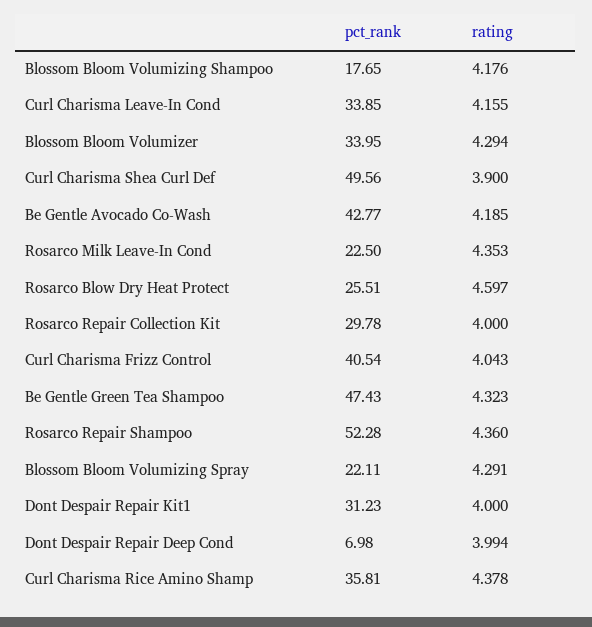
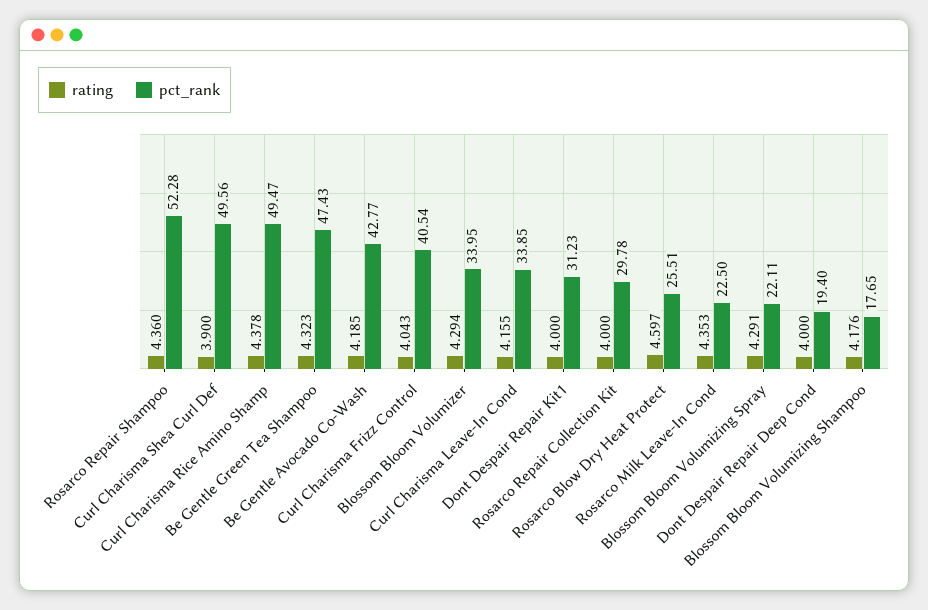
  {
    "pct_rank": {
      "Blossom Bloom Volumizing Shampoo": 17.65,
      "Curl Charisma Leave-In Cond": 33.85,
      "Blossom Bloom Volumizer": 33.95,
      "Curl Charisma Shea Curl Def": 49.56,
      "Be Gentle Avocado Co-Wash": 42.77,
      "Rosarco Milk Leave-In Cond": 22.5,
      "Rosarco Blow Dry Heat Protect": 25.51,
      "Rosarco Repair Collection Kit": 29.78,
      "Curl Charisma Frizz Control": 40.54,
      "Be Gentle Green Tea Shampoo": 47.43,
      "Rosarco Repair Shampoo": 52.28,
      "Blossom Bloom Volumizing Spray": 22.11,
      "Dont Despair Repair Kit1": 31.23,
-     "Dont Despair Repair Deep Cond": 6.98,
+     "Dont Despair Repair Deep Cond": 19.4,
-     "Curl Charisma Rice Amino Shamp": 35.81
+     "Curl Charisma Rice Amino Shamp": 49.47
    },
    "rating": {
      "Blossom Bloom Volumizing Shampoo": 4.176,
      "Curl Charisma Leave-In Cond": 4.155,
      "Blossom Bloom Volumizer": 4.294,
      "Curl Charisma Shea Curl Def": 3.9,
      "Be Gentle Avocado Co-Wash": 4.185,
      "Rosarco Milk Leave-In Cond": 4.353,
      "Rosarco Blow Dry Heat Protect": 4.597,
      "Rosarco Repair Collection Kit": 4,
      "Curl Charisma Frizz Control": 4.043,
      "Be Gentle Green Tea Shampoo": 4.323,
      "Rosarco Repair Shampoo": 4.36,
      "Blossom Bloom Volumizing Spray": 4.291,
      "Dont Despair Repair Kit1": 4,
-     "Dont Despair Repair Deep Cond": 3.994,
+     "Dont Despair Repair Deep Cond": 4,
      "Curl Charisma Rice Amino Shamp": 4.378
    }
  }

